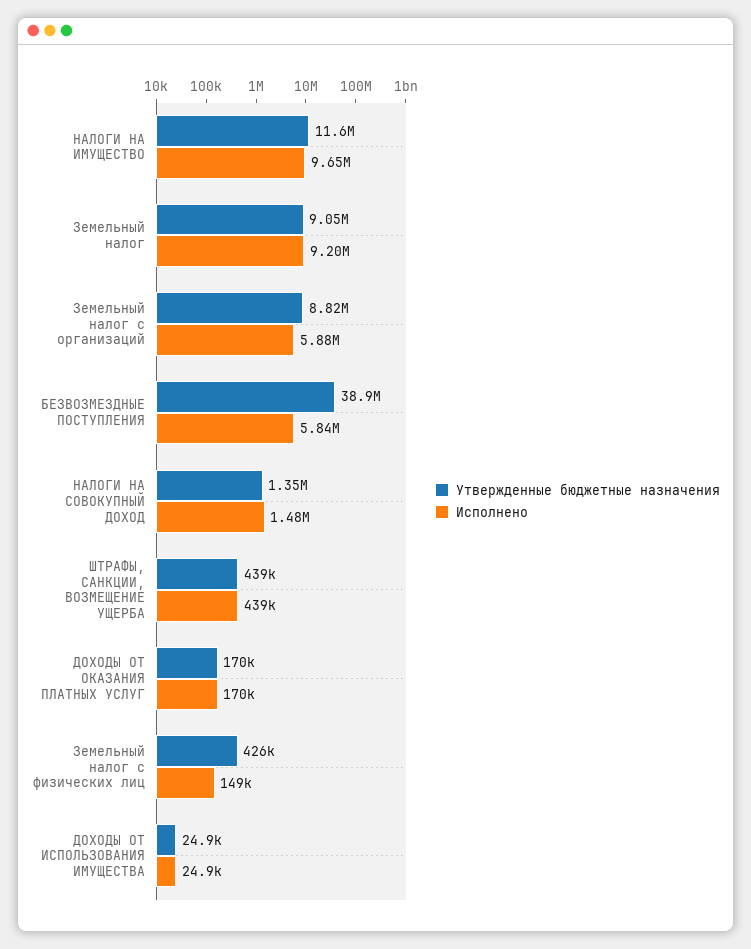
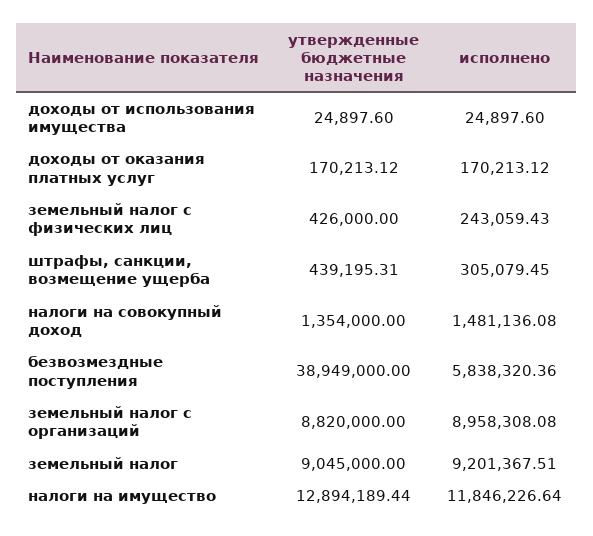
  {
    "Утвержденные бюджетные назначения": {
-     "НАЛОГИ НА ИМУЩЕСТВО": 11600000,
+     "НАЛОГИ НА ИМУЩЕСТВО": 12894189.44,
      "Земельный налог": 9045000,
      "Земельный налог с организаций": 8820000,
      "БЕЗВОЗМЕЗДНЫЕ ПОСТУПЛЕНИЯ": 38949000,
      "НАЛОГИ НА СОВОКУПНЫЙ ДОХОД": 1354000,
      "ШТРАФЫ, САНКЦИИ, ВОЗМЕЩЕНИЕ УЩЕРБА": 439195.31,
      "ДОХОДЫ ОТ ОКАЗАНИЯ ПЛАТНЫХ УСЛУГ": 170213.12,
      "Земельный налог с физических лиц": 426000,
      "ДОХОДЫ ОТ ИСПОЛЬЗОВАНИЯ ИМУЩЕСТВА": 24897.6
    },
    "Исполнено": {
-     "НАЛОГИ НА ИМУЩЕСТВО": 9650000,
+     "НАЛОГИ НА ИМУЩЕСТВО": 11846226.64,
      "Земельный налог": 9201367.51,
-     "Земельный налог с организаций": 5880000,
+     "Земельный налог с организаций": 8958308.08,
      "БЕЗВОЗМЕЗДНЫЕ ПОСТУПЛЕНИЯ": 5838320.36,
      "НАЛОГИ НА СОВОКУПНЫЙ ДОХОД": 1481136.08,
-     "ШТРАФЫ, САНКЦИИ, ВОЗМЕЩЕНИЕ УЩЕРБА": 439000,
+     "ШТРАФЫ, САНКЦИИ, ВОЗМЕЩЕНИЕ УЩЕРБА": 305079.45,
      "ДОХОДЫ ОТ ОКАЗАНИЯ ПЛАТНЫХ УСЛУГ": 170213.12,
-     "Земельный налог с физических лиц": 149000,
+     "Земельный налог с физических лиц": 243059.43,
      "ДОХОДЫ ОТ ИСПОЛЬЗОВАНИЯ ИМУЩЕСТВА": 24897.6
    }
  }

